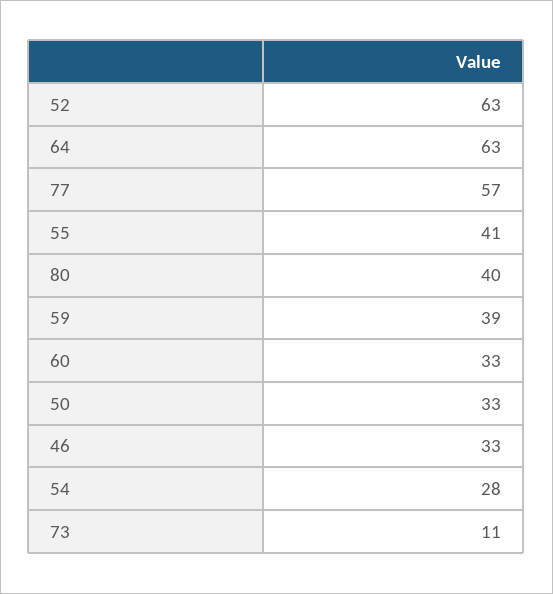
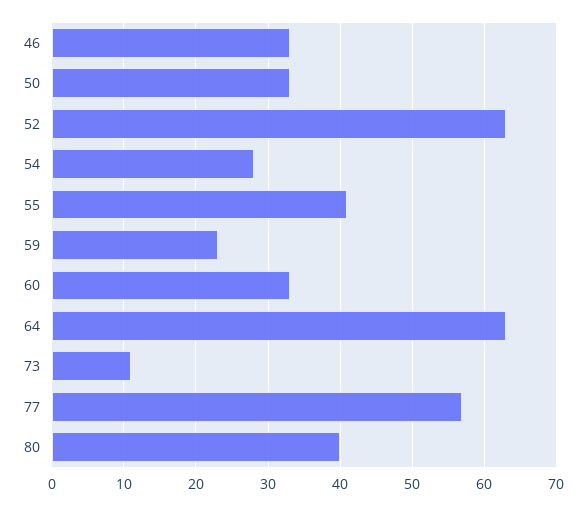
  {
    "52": 63,
    "64": 63,
    "77": 57,
    "55": 41,
    "80": 40,
-   "59": 39,
+   "59": 23,
    "60": 33,
    "50": 33,
    "46": 33,
    "54": 28,
    "73": 11
  }

